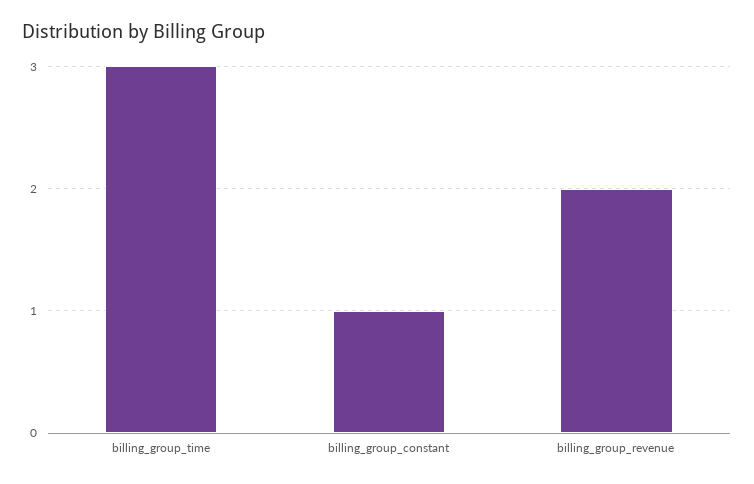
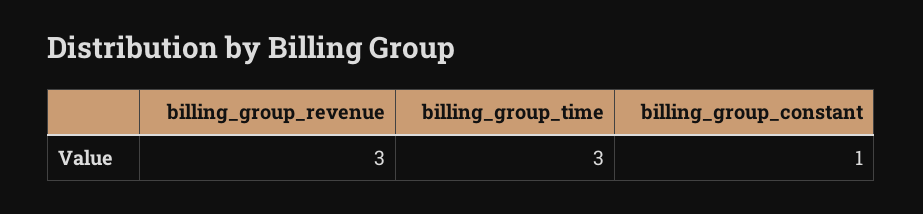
  {
    "billing_group_time": 3,
    "billing_group_constant": 1,
-   "billing_group_revenue": 2
+   "billing_group_revenue": 3
  }

